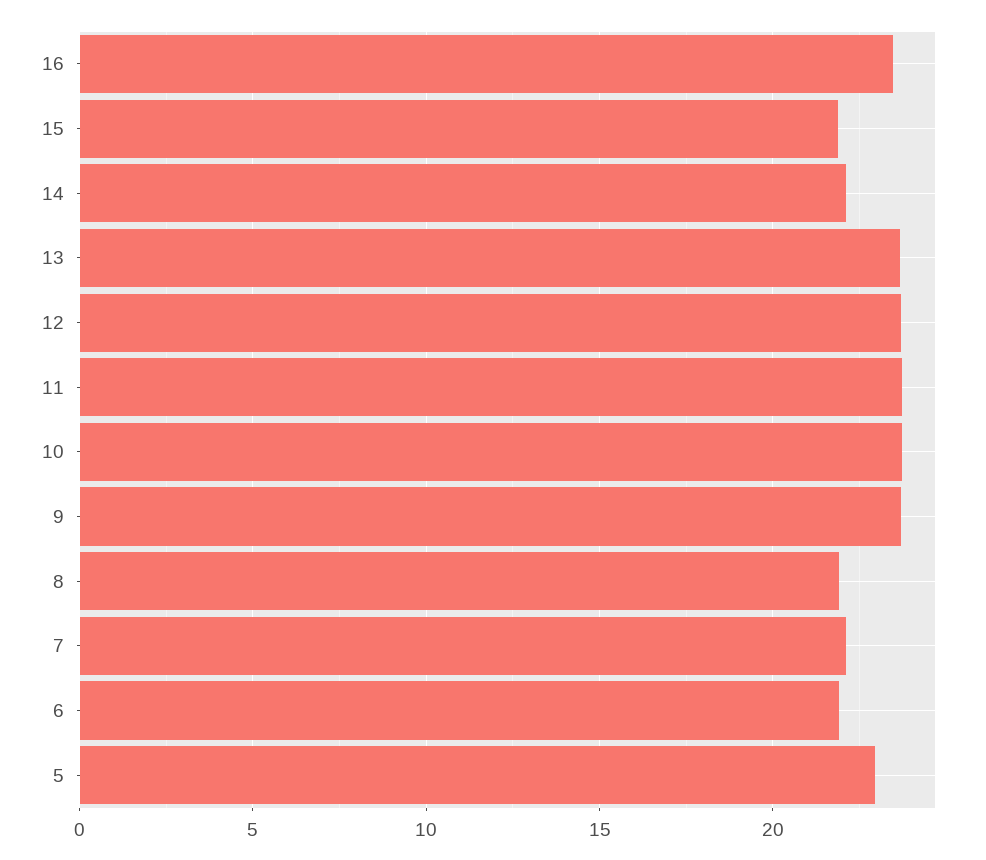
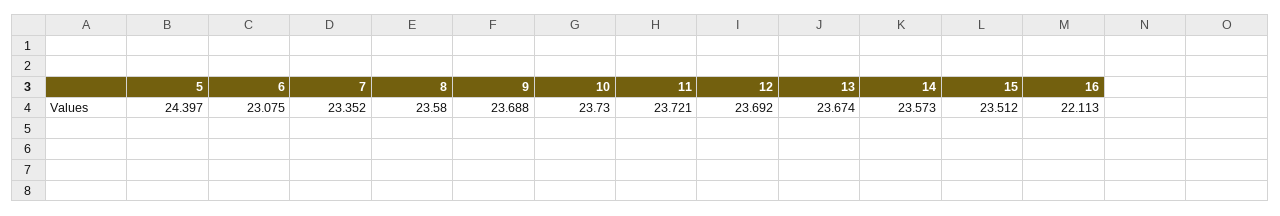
  {
-   "16": 23.5,
+   "16": 22.113,
-   "15": 22,
+   "15": 23.512,
-   "14": 22,
+   "14": 23.573,
    "13": 23.674,
    "12": 23.692,
    "11": 23.721,
    "10": 23.73,
    "9": 23.688,
-   "8": 22,
+   "8": 23.58,
-   "7": 22,
+   "7": 23.352,
-   "6": 22,
+   "6": 23.075,
-   "5": 23
+   "5": 24.397
  }

